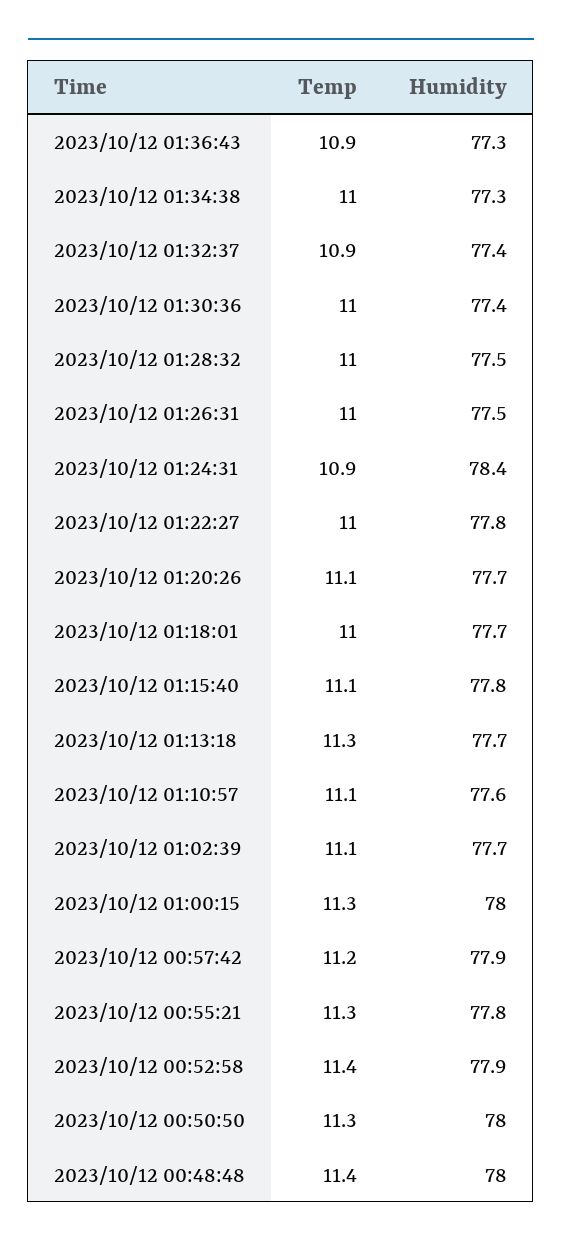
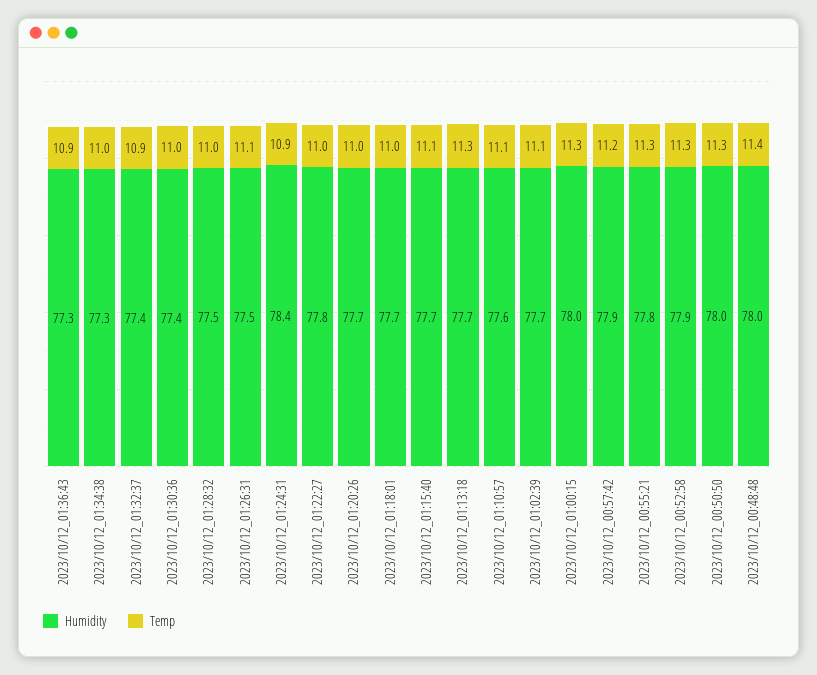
  {
    "Temp": {
      "2023/10/12 01:36:43": 10.9,
      "2023/10/12 01:34:38": 11,
      "2023/10/12 01:32:37": 10.9,
      "2023/10/12 01:30:36": 11,
      "2023/10/12 01:28:32": 11,
-     "2023/10/12 01:26:31": 11,
+     "2023/10/12 01:26:31": 11.1,
      "2023/10/12 01:24:31": 10.9,
      "2023/10/12 01:22:27": 11,
-     "2023/10/12 01:20:26": 11.1,
+     "2023/10/12 01:20:26": 11,
      "2023/10/12 01:18:01": 11,
      "2023/10/12 01:15:40": 11.1,
      "2023/10/12 01:13:18": 11.3,
      "2023/10/12 01:10:57": 11.1,
      "2023/10/12 01:02:39": 11.1,
      "2023/10/12 01:00:15": 11.3,
      "2023/10/12 00:57:42": 11.2,
      "2023/10/12 00:55:21": 11.3,
-     "2023/10/12 00:52:58": 11.4,
+     "2023/10/12 00:52:58": 11.3,
      "2023/10/12 00:50:50": 11.3,
      "2023/10/12 00:48:48": 11.4
    },
    "Humidity": {
      "2023/10/12 01:36:43": 77.3,
      "2023/10/12 01:34:38": 77.3,
      "2023/10/12 01:32:37": 77.4,
      "2023/10/12 01:30:36": 77.4,
      "2023/10/12 01:28:32": 77.5,
      "2023/10/12 01:26:31": 77.5,
      "2023/10/12 01:24:31": 78.4,
      "2023/10/12 01:22:27": 77.8,
      "2023/10/12 01:20:26": 77.7,
      "2023/10/12 01:18:01": 77.7,
-     "2023/10/12 01:15:40": 77.8,
+     "2023/10/12 01:15:40": 77.7,
      "2023/10/12 01:13:18": 77.7,
      "2023/10/12 01:10:57": 77.6,
      "2023/10/12 01:02:39": 77.7,
      "2023/10/12 01:00:15": 78,
      "2023/10/12 00:57:42": 77.9,
      "2023/10/12 00:55:21": 77.8,
      "2023/10/12 00:52:58": 77.9,
      "2023/10/12 00:50:50": 78,
      "2023/10/12 00:48:48": 78
    }
  }

